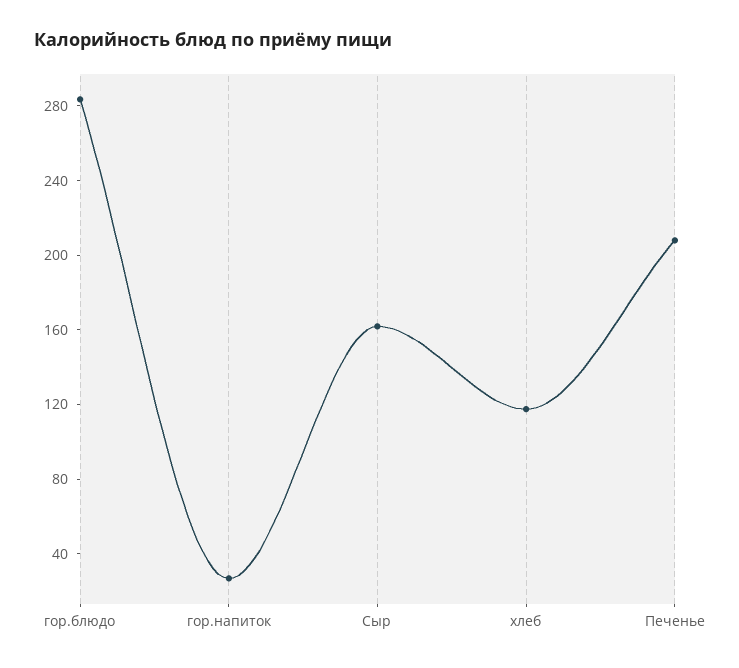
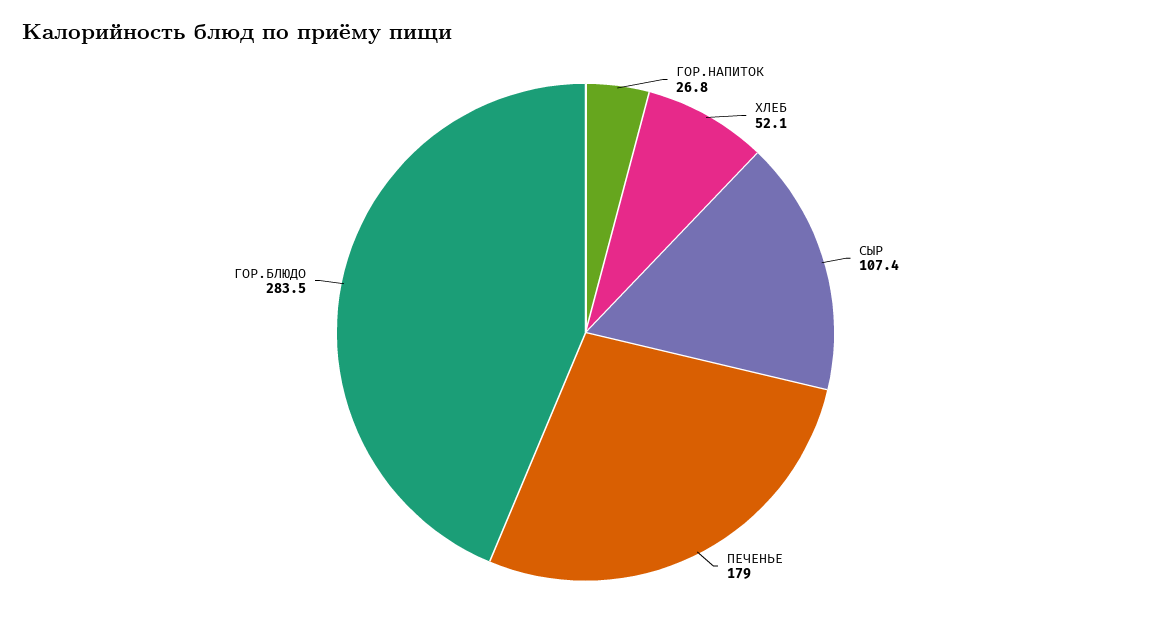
  {
    "гор.блюдо": 283.5,
    "гор.напиток": 26.8,
-   "Сыр": 160,
+   "Сыр": 107.4,
-   "хлеб": 120,
+   "хлеб": 52.1,
-   "Печенье": 210
+   "Печенье": 179
  }

